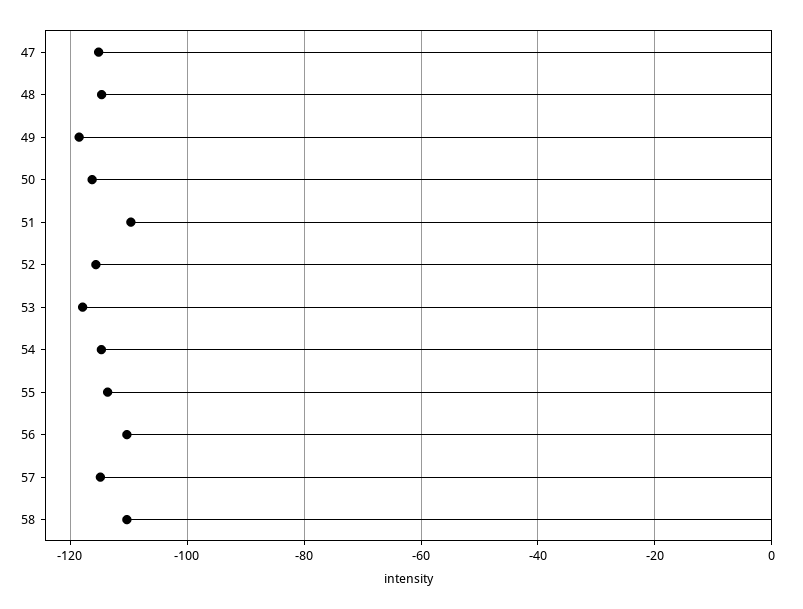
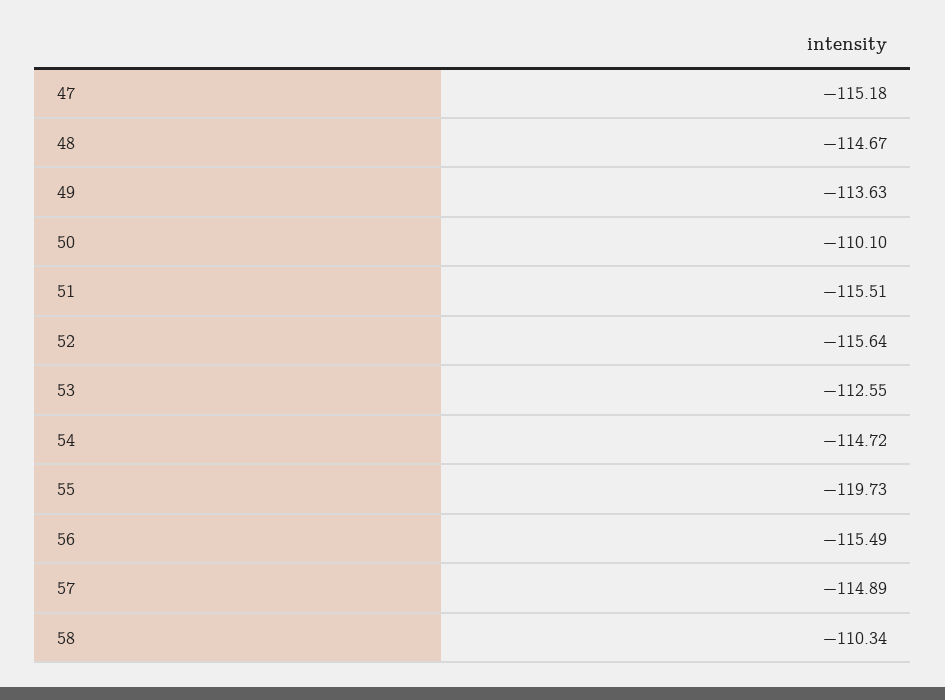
  {
    "47": -115.18,
    "48": -114.67,
-   "49": -118,
+   "49": -113.63,
-   "50": -116,
+   "50": -110.1,
-   "51": -110,
+   "51": -115.51,
    "52": -115.64,
-   "53": -118,
+   "53": -112.55,
    "54": -114.72,
-   "55": -114,
+   "55": -119.73,
-   "56": -110,
+   "56": -115.49,
    "57": -114.89,
    "58": -110.34
  }

